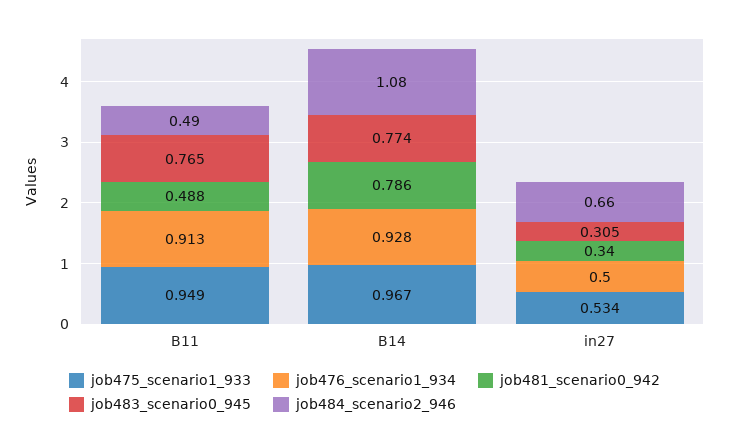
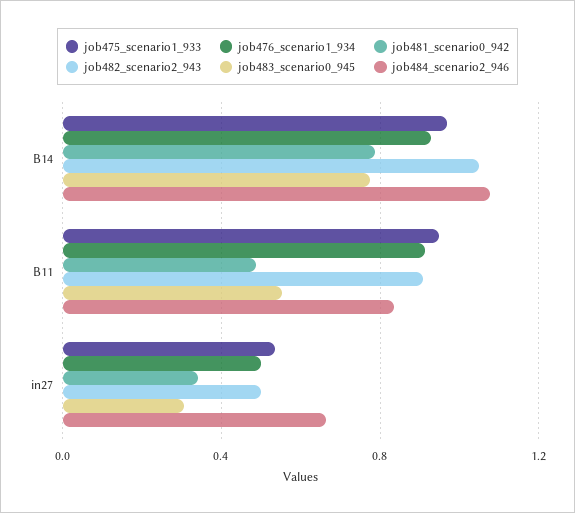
  {
    "job475_scenario1_933": {
      "B11": 0.949,
      "B14": 0.967,
      "in27": 0.534
    },
    "job476_scenario1_934": {
      "B11": 0.913,
      "B14": 0.928,
      "in27": 0.5
    },
    "job481_scenario0_942": {
      "B11": 0.488,
      "B14": 0.786,
      "in27": 0.34
    },
    "job483_scenario0_945": {
-     "B11": 0.765,
+     "B11": 0.55,
      "B14": 0.774,
      "in27": 0.305
    },
    "job484_scenario2_946": {
-     "B11": 0.49,
+     "B11": 0.85,
      "B14": 1.08,
      "in27": 0.66
-   }
+   },
+   "job482_scenario2_943": {
+     "B14": 1.05,
+     "B11": 0.9,
+     "in27": 0.5
+   }
  }

